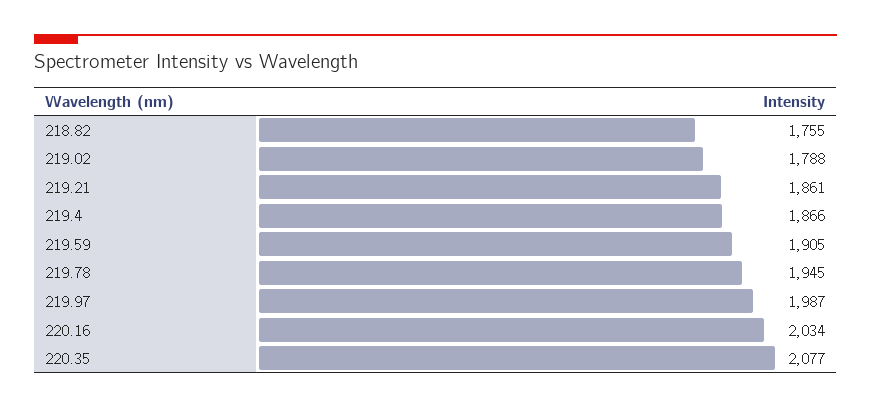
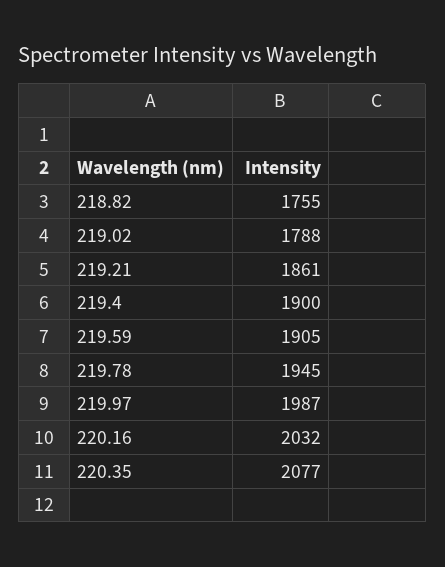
  {
    "218.82": 1755,
    "219.02": 1788,
    "219.21": 1861,
-   "219.4": 1866,
+   "219.4": 1900,
    "219.59": 1905,
    "219.78": 1945,
    "219.97": 1987,
-   "220.16": 2034,
+   "220.16": 2032,
    "220.35": 2077
  }

